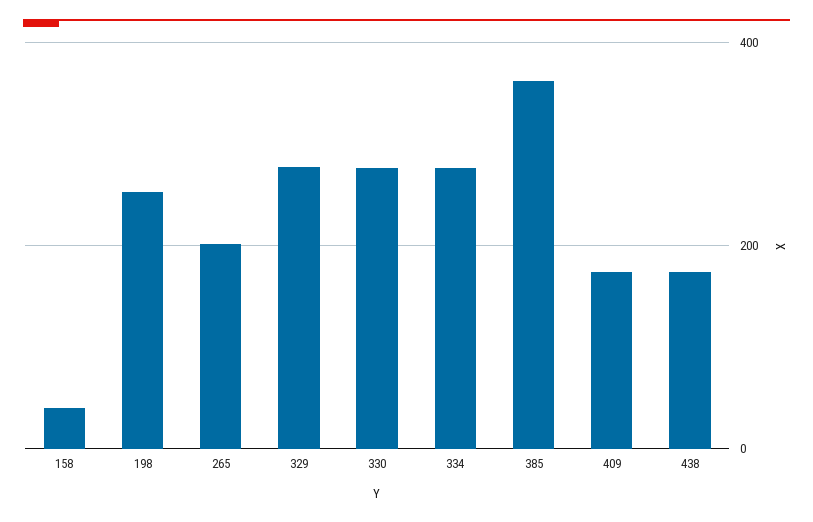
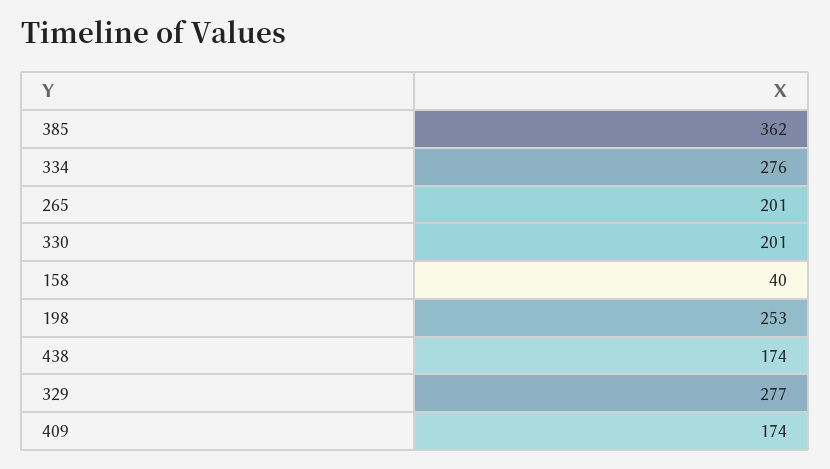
  {
    "158": 40,
    "198": 253,
    "265": 201,
    "329": 277,
-   "330": 280,
+   "330": 201,
    "334": 276,
    "385": 362,
    "409": 174,
    "438": 174
  }

